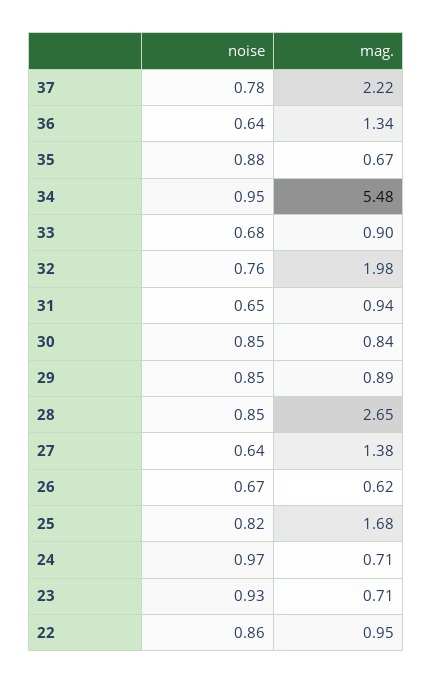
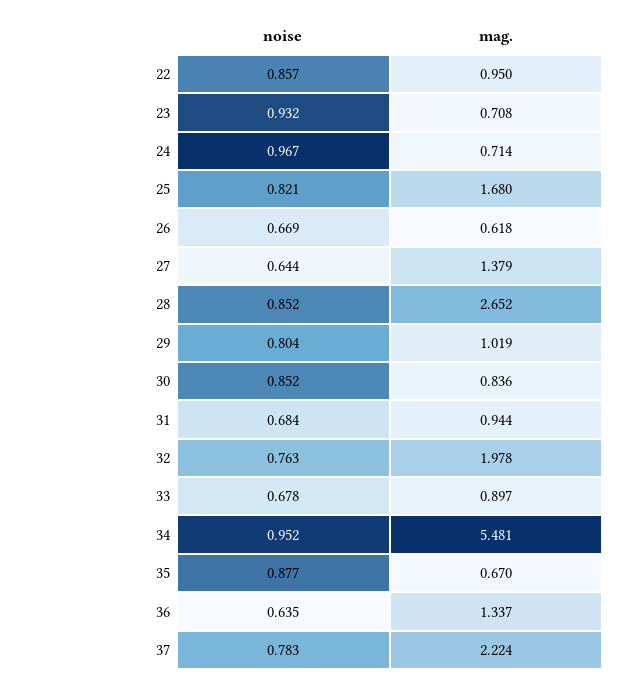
  {
    "noise": {
      "37": 0.783,
      "36": 0.635,
      "35": 0.877,
      "34": 0.952,
      "33": 0.678,
      "32": 0.763,
-     "31": 0.65,
+     "31": 0.684,
      "30": 0.852,
-     "29": 0.85,
+     "29": 0.804,
      "28": 0.852,
      "27": 0.644,
      "26": 0.669,
      "25": 0.821,
      "24": 0.967,
      "23": 0.932,
      "22": 0.857
    },
    "mag.": {
      "37": 2.224,
      "36": 1.337,
      "35": 0.67,
      "34": 5.481,
      "33": 0.897,
      "32": 1.978,
      "31": 0.944,
      "30": 0.836,
-     "29": 0.89,
+     "29": 1.019,
      "28": 2.652,
      "27": 1.379,
      "26": 0.618,
      "25": 1.68,
      "24": 0.714,
      "23": 0.708,
      "22": 0.95
    }
  }

